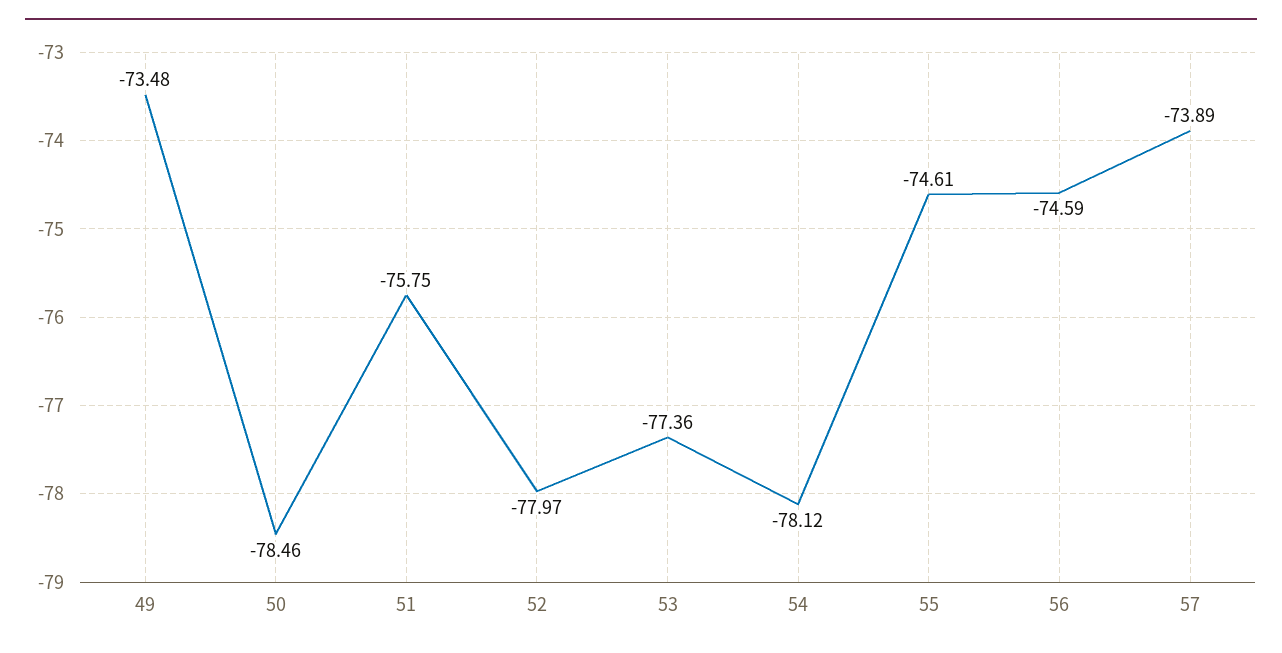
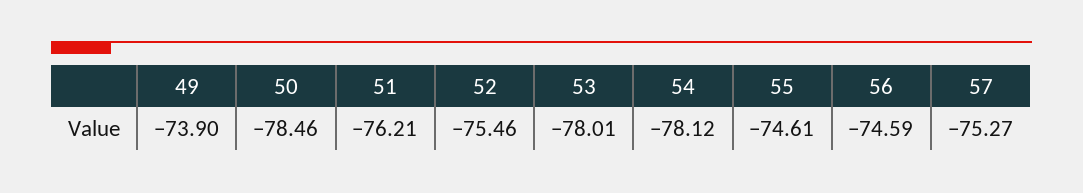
  {
-   "49": -73.48,
+   "49": -73.9,
    "50": -78.46,
-   "51": -75.75,
+   "51": -76.21,
-   "52": -77.97,
+   "52": -75.46,
-   "53": -77.36,
+   "53": -78.01,
    "54": -78.12,
    "55": -74.61,
    "56": -74.59,
-   "57": -73.89
+   "57": -75.27
  }

